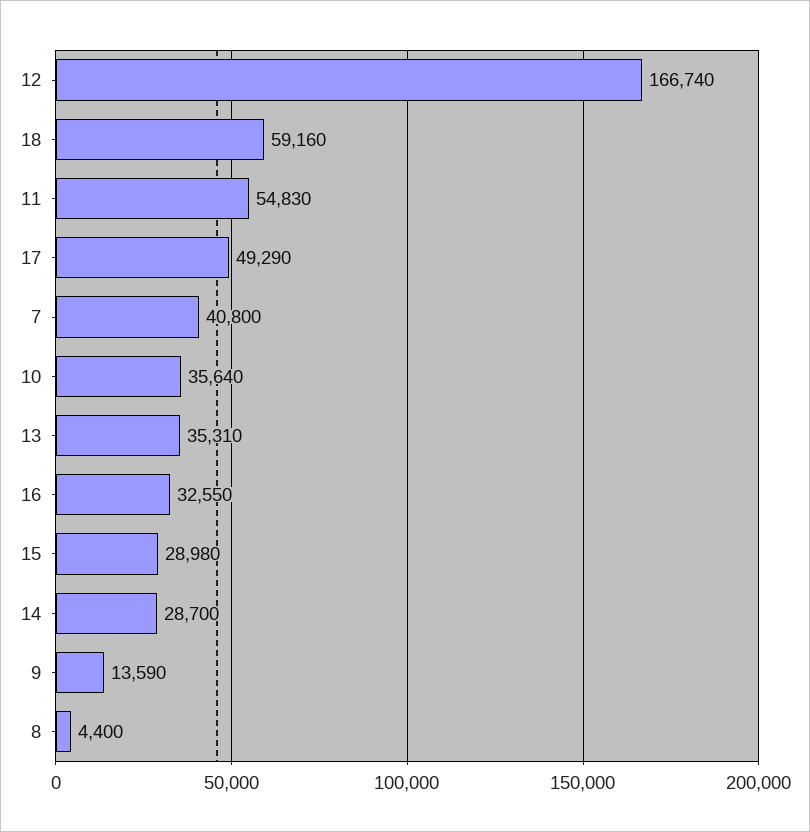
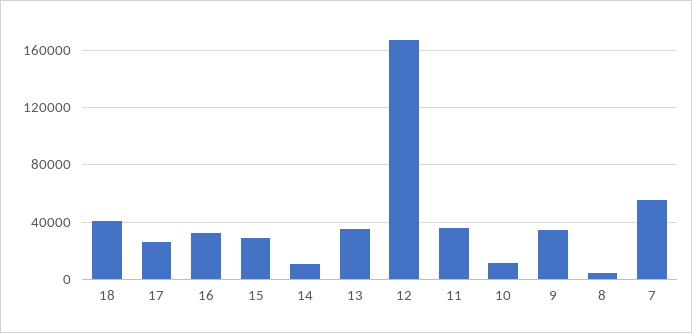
  {
    "12": 166740,
-   "18": 59160,
+   "18": 40000,
-   "11": 54830,
+   "11": 35000,
-   "17": 49290,
+   "17": 25000,
-   "7": 40800,
+   "7": 55000,
-   "10": 35640,
+   "10": 10000,
    "13": 35310,
    "16": 32550,
    "15": 28980,
-   "14": 28700,
+   "14": 10000,
-   "9": 13590,
+   "9": 35000,
    "8": 4400
  }

